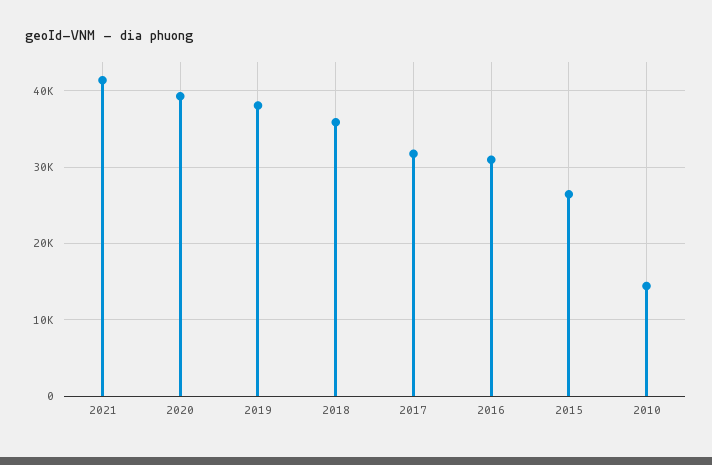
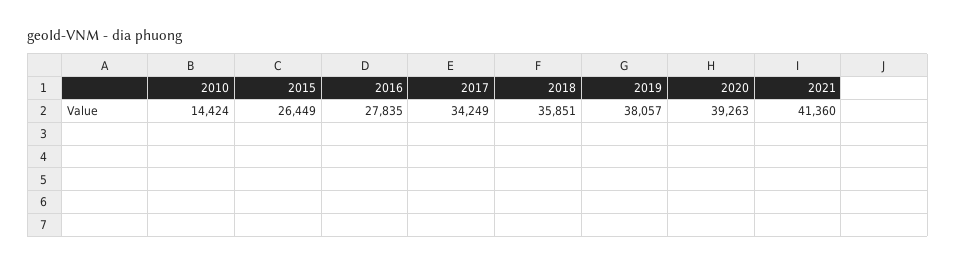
  {
    "2021": 41360,
    "2020": 39263,
    "2019": 38057,
    "2018": 35851,
-   "2017": 32000,
+   "2017": 34249,
-   "2016": 31000,
+   "2016": 27835,
    "2015": 26449,
    "2010": 14424
  }

